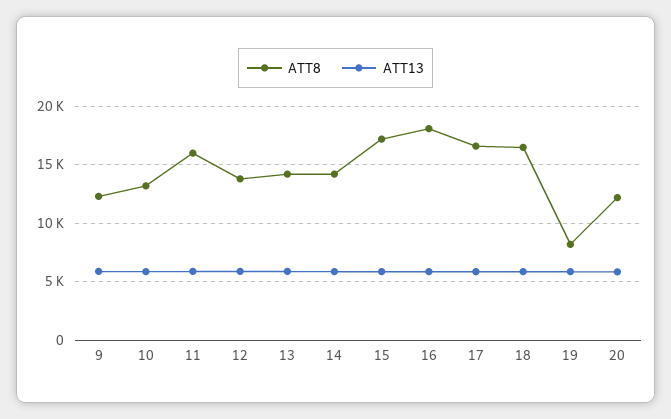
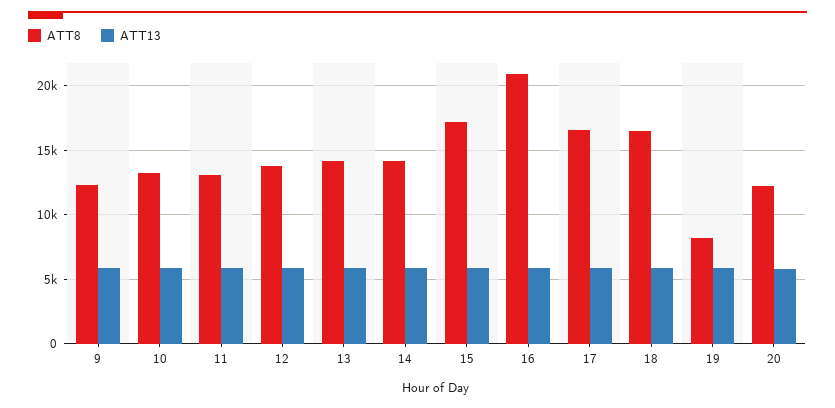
  {
    "ATT8": {
      "9": 12500,
      "10": 13000,
-     "11": 16000,
+     "11": 13000,
      "12": 14000,
      "13": 14000,
      "14": 14000,
      "15": 17000,
-     "16": 18000,
+     "16": 21000,
      "17": 16500,
      "18": 16500,
      "19": 8000,
      "20": 12000
    },
    "ATT13": {
      "9": 6000,
      "10": 6000,
      "11": 6000,
      "12": 6000,
      "13": 6000,
      "14": 6000,
      "15": 6000,
      "16": 6000,
      "17": 6000,
      "18": 6000,
      "19": 6000,
      "20": 6000
    }
  }

